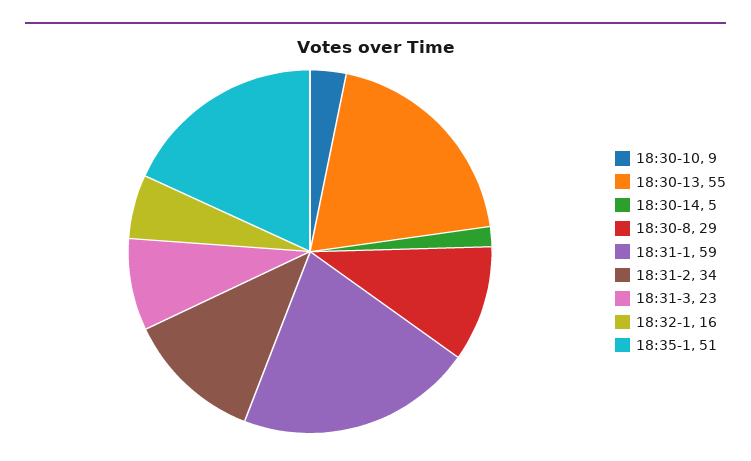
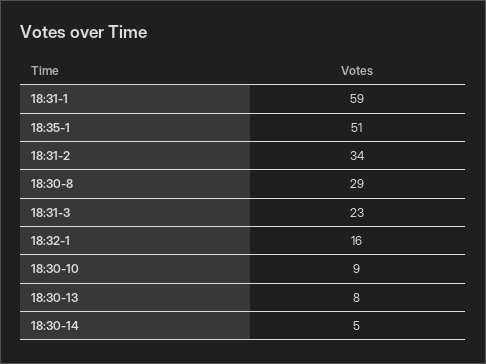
  {
    "18:30-10": 9,
-   "18:30-13": 55,
+   "18:30-13": 8,
    "18:30-14": 5,
    "18:30-8": 29,
    "18:31-1": 59,
    "18:31-2": 34,
    "18:31-3": 23,
    "18:32-1": 16,
    "18:35-1": 51
  }

